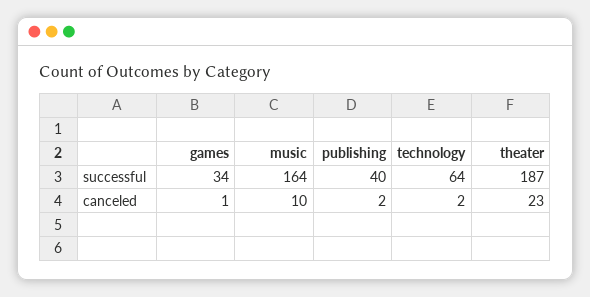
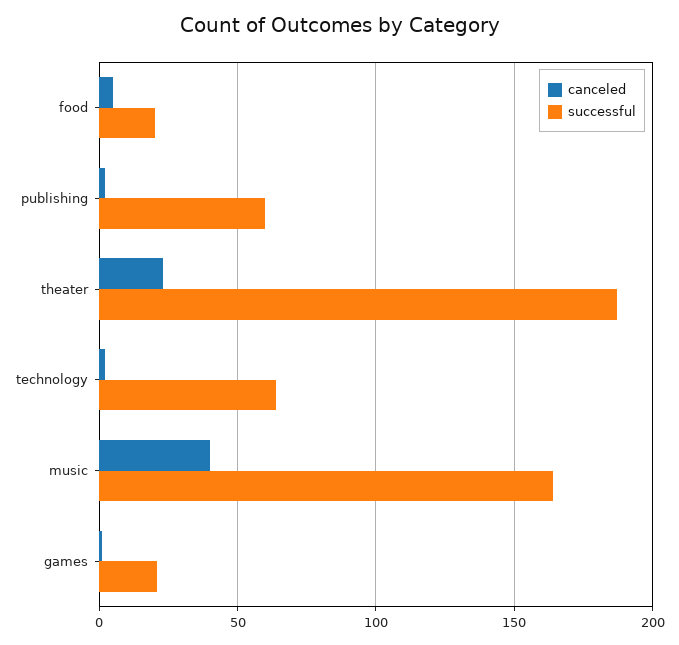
  {
    "successful": {
-     "games": 34,
+     "games": 20,
      "music": 164,
-     "publishing": 40,
+     "publishing": 60,
      "technology": 64,
-     "theater": 187
+     "theater": 187,
+     "food": 20
    },
    "canceled": {
      "games": 1,
-     "music": 10,
+     "music": 40,
      "publishing": 2,
      "technology": 2,
-     "theater": 23
+     "theater": 23,
+     "food": 5
    }
  }

